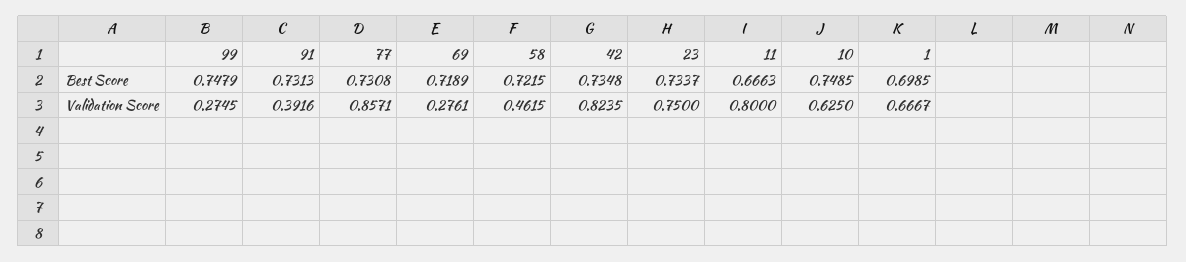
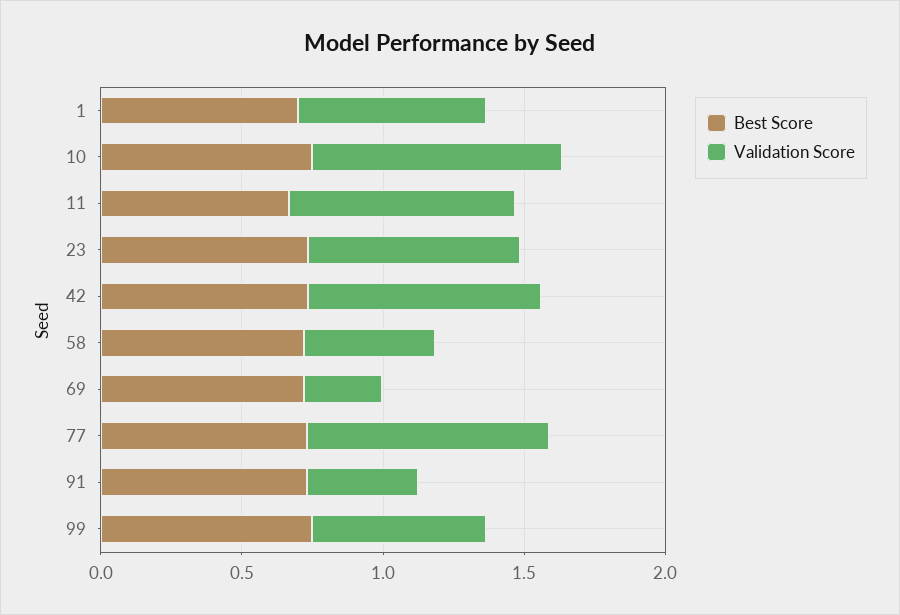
  {
    "Best Score": {
      "99": 0.7479,
      "91": 0.7313,
      "77": 0.7308,
      "69": 0.7189,
      "58": 0.7215,
      "42": 0.7348,
      "23": 0.7337,
      "11": 0.6663,
      "10": 0.7485,
      "1": 0.6985
    },
    "Validation Score": {
-     "99": 0.2745,
+     "99": 0.6,
      "91": 0.3916,
      "77": 0.8571,
      "69": 0.2761,
      "58": 0.4615,
      "42": 0.8235,
      "23": 0.75,
      "11": 0.8,
-     "10": 0.625,
+     "10": 0.9,
      "1": 0.6667
    }
  }

